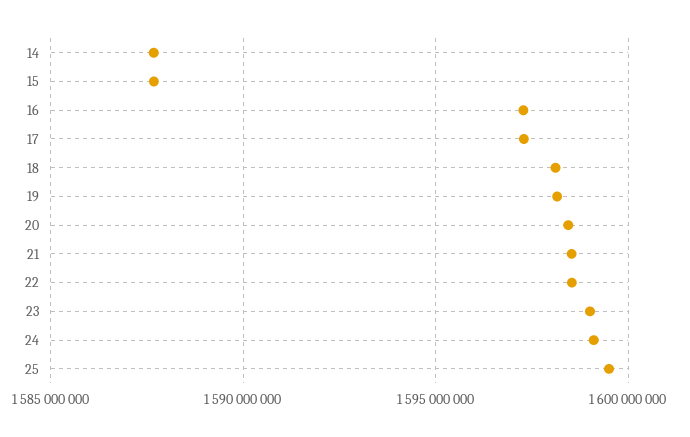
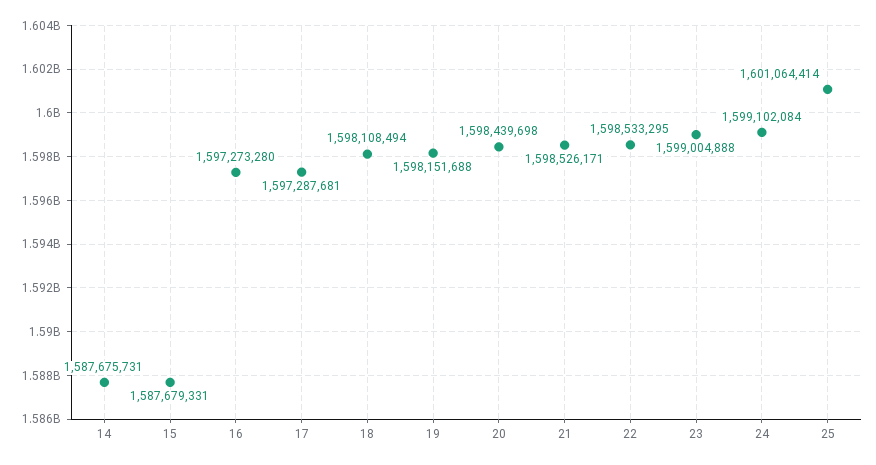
  {
    "14": 1587675731,
    "15": 1587679331,
    "16": 1597273280,
    "17": 1597287681,
    "18": 1598108494,
    "19": 1598151688,
    "20": 1598439698,
    "21": 1598526171,
    "22": 1598533295,
    "23": 1599004888,
    "24": 1599102084,
-   "25": 1599500000
+   "25": 1601064414
  }

